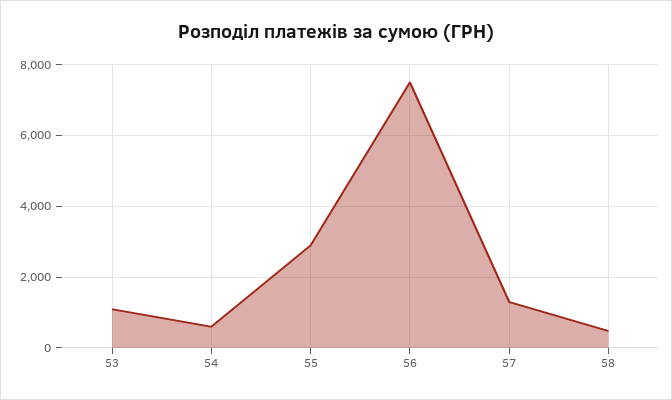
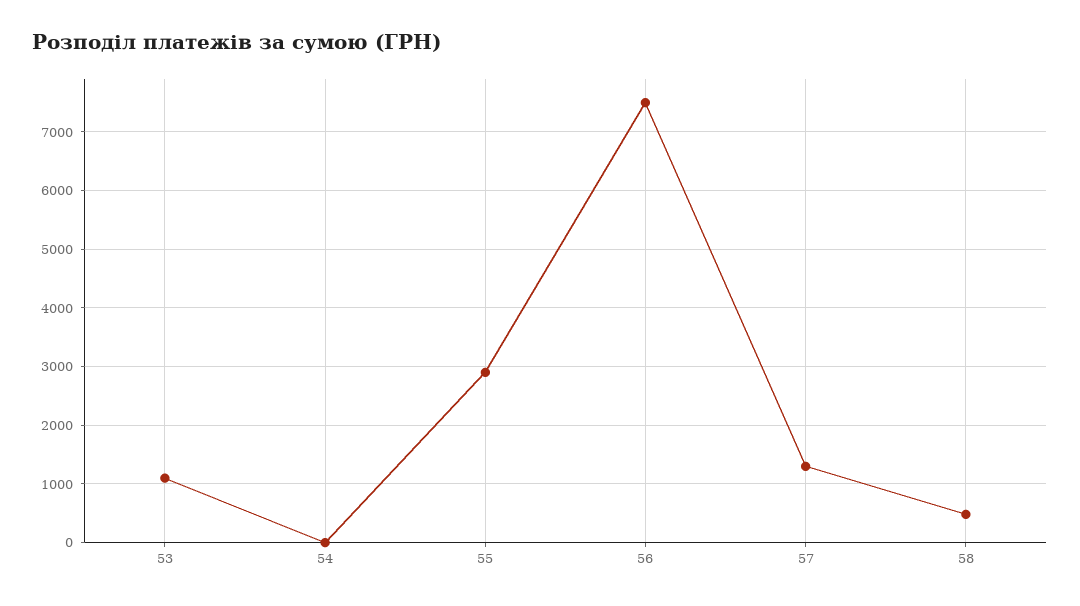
  {
    "53": 1200,
-   "54": 600,
+   "54": 0,
    "55": 3000,
    "56": 7600,
    "57": 1400,
    "58": 400
  }

